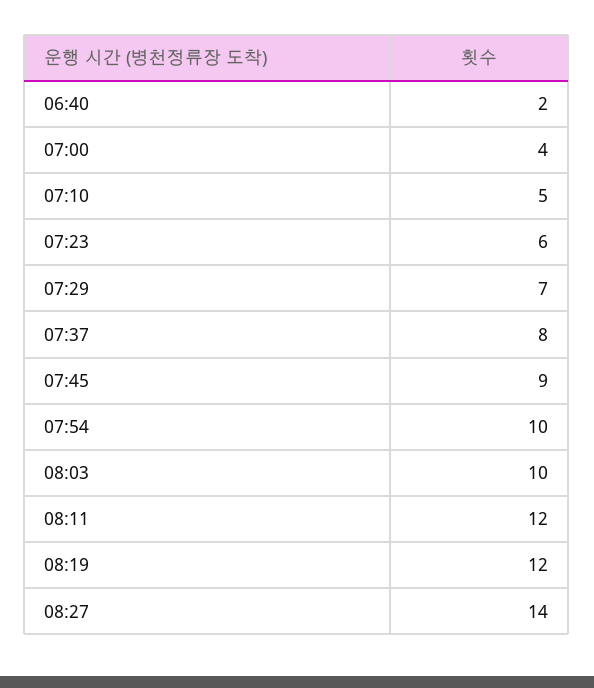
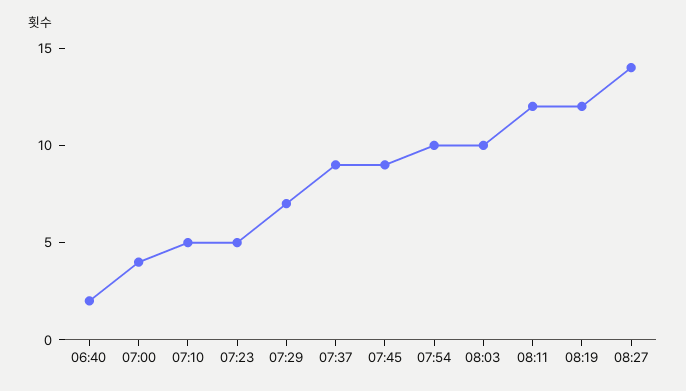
  {
    "06:40": 2,
    "07:00": 4,
    "07:10": 5,
-   "07:23": 6,
+   "07:23": 5,
    "07:29": 7,
-   "07:37": 8,
+   "07:37": 9,
    "07:45": 9,
    "07:54": 10,
    "08:03": 10,
    "08:11": 12,
    "08:19": 12,
    "08:27": 14
  }

